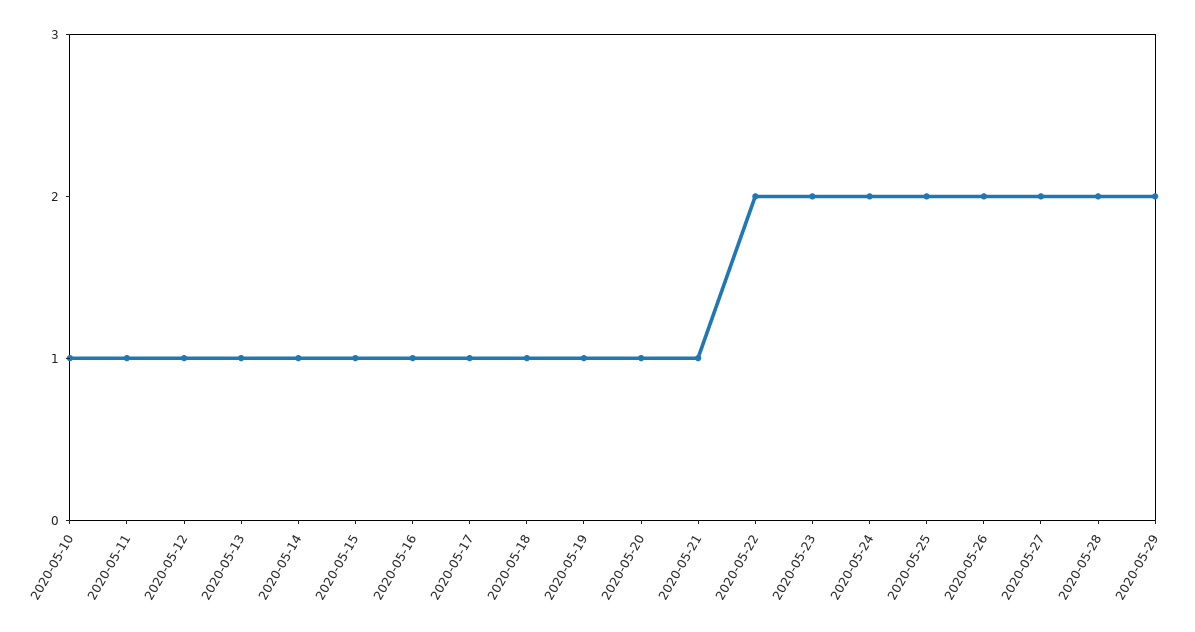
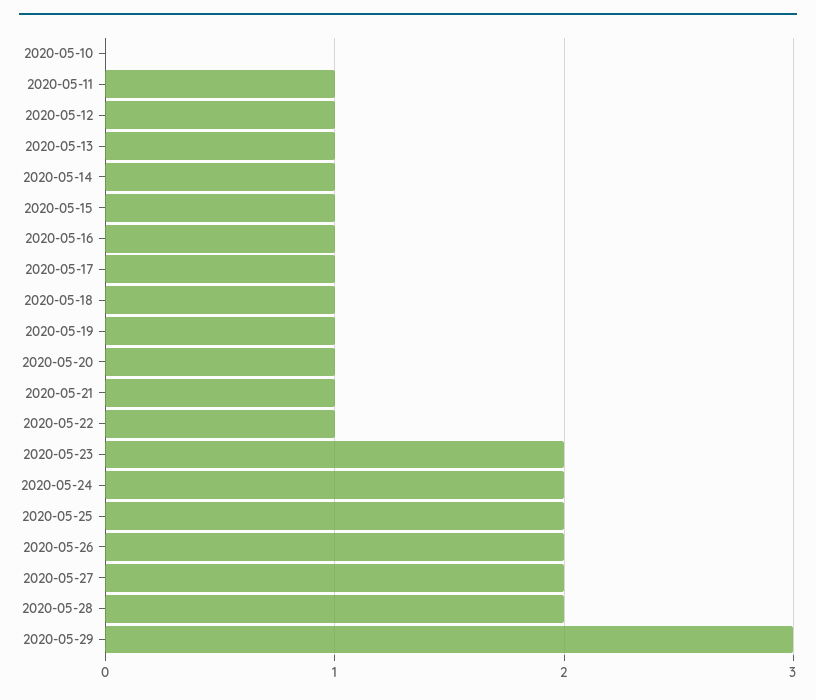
  {
-   "2020-05-10": 1,
+   "2020-05-10": 0,
    "2020-05-11": 1,
    "2020-05-12": 1,
    "2020-05-13": 1,
    "2020-05-14": 1,
    "2020-05-15": 1,
    "2020-05-16": 1,
    "2020-05-17": 1,
    "2020-05-18": 1,
    "2020-05-19": 1,
    "2020-05-20": 1,
    "2020-05-21": 1,
-   "2020-05-22": 2,
+   "2020-05-22": 1,
    "2020-05-23": 2,
    "2020-05-24": 2,
    "2020-05-25": 2,
    "2020-05-26": 2,
    "2020-05-27": 2,
    "2020-05-28": 2,
-   "2020-05-29": 2
+   "2020-05-29": 3
  }

